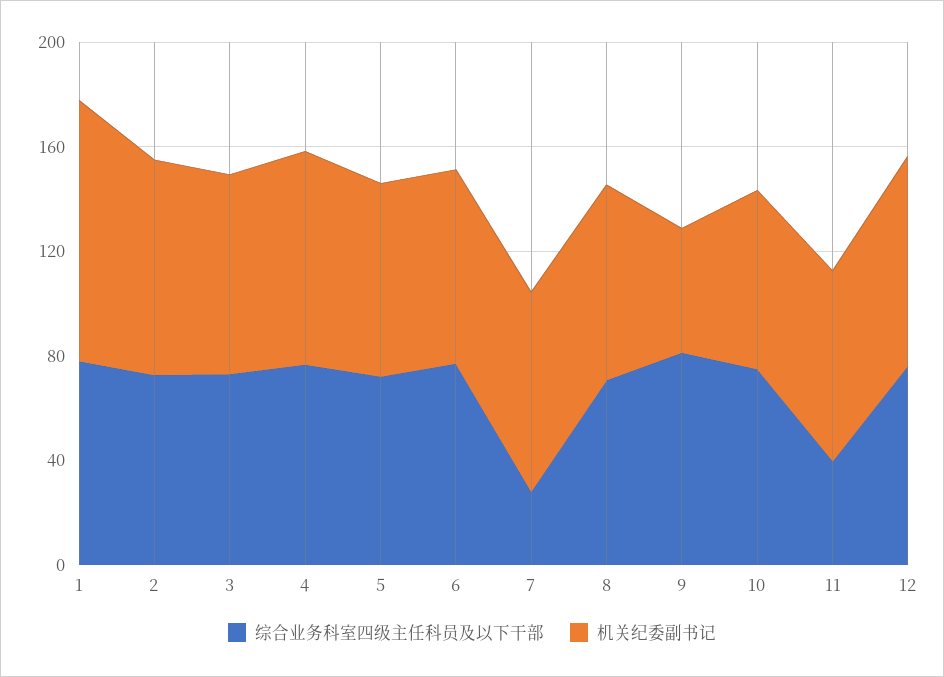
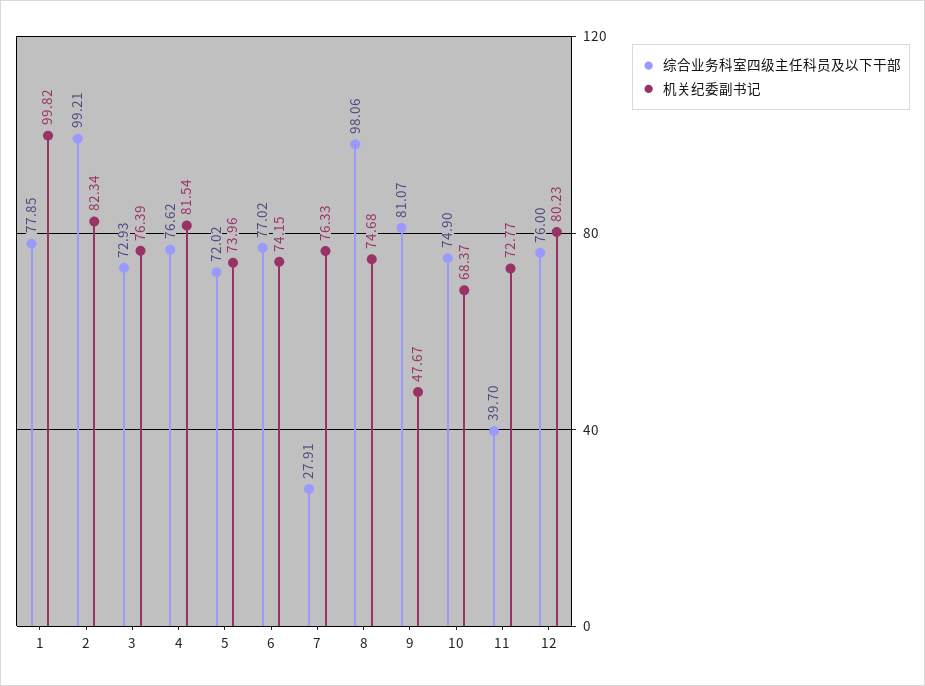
  {
    "综合业务科室四级主任科员及以下干部": {
      "1": 77.85,
-     "2": 70,
+     "2": 99.21,
      "3": 72.93,
      "4": 76.62,
      "5": 72.02,
      "6": 77.02,
      "7": 27.91,
-     "8": 70,
+     "8": 98.06,
      "9": 81.07,
      "10": 74.9,
      "11": 39.7,
      "12": 76
    },
    "机关纪委副书记": {
      "1": 99.82,
      "2": 82.34,
      "3": 76.39,
      "4": 81.54,
      "5": 73.96,
      "6": 74.15,
      "7": 76.33,
      "8": 74.68,
      "9": 47.67,
      "10": 68.37,
      "11": 72.77,
      "12": 80.23
    }
  }

